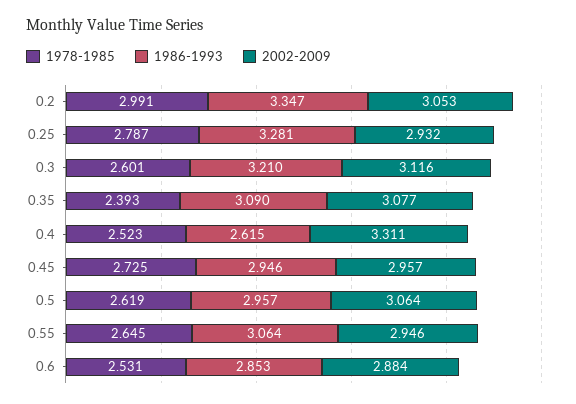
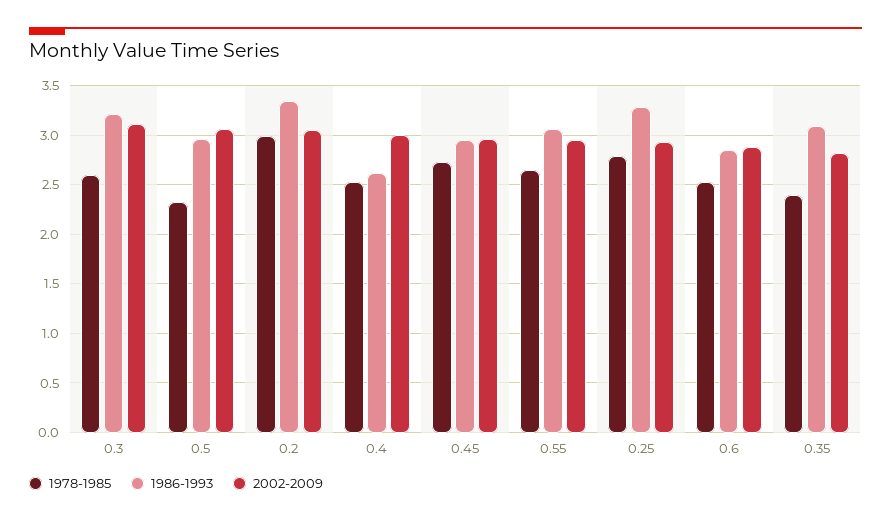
  {
    "1978-1985": {
      "0.2": 2.991,
      "0.25": 2.787,
      "0.3": 2.601,
      "0.35": 2.393,
      "0.4": 2.523,
      "0.45": 2.725,
-     "0.5": 2.619,
+     "0.5": 2.3,
      "0.55": 2.645,
      "0.6": 2.531
    },
    "1986-1993": {
      "0.2": 3.347,
      "0.25": 3.281,
      "0.3": 3.21,
      "0.35": 3.09,
      "0.4": 2.615,
      "0.45": 2.946,
      "0.5": 2.957,
      "0.55": 3.064,
      "0.6": 2.853
    },
    "2002-2009": {
      "0.2": 3.053,
      "0.25": 2.932,
      "0.3": 3.116,
-     "0.35": 3.077,
+     "0.35": 2.8,
-     "0.4": 3.311,
+     "0.4": 3,
      "0.45": 2.957,
      "0.5": 3.064,
      "0.55": 2.946,
      "0.6": 2.884
    }
  }

